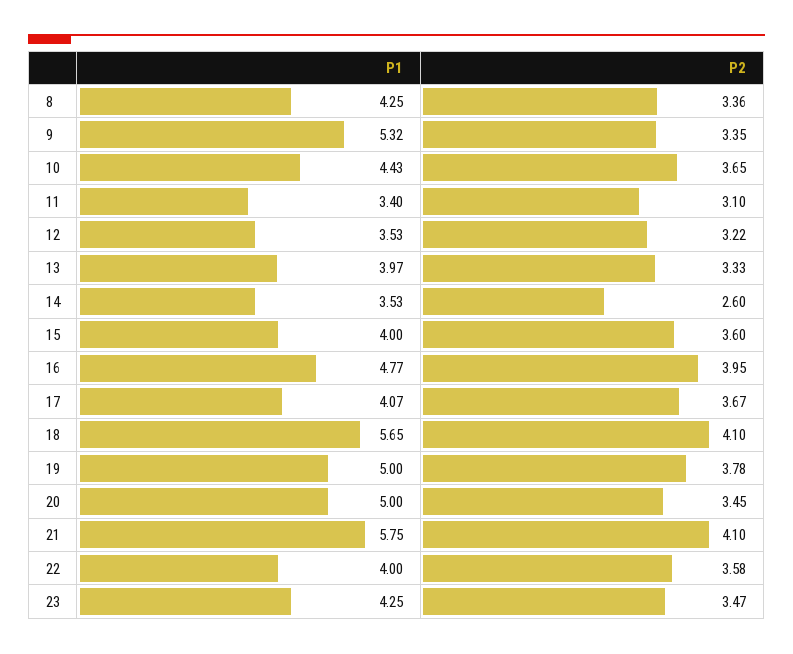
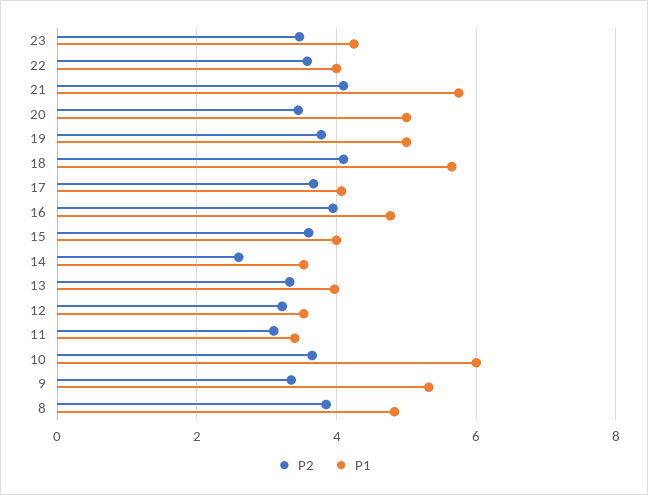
  {
    "P1": {
-     "8": 4.25,
+     "8": 4.8,
      "9": 5.32,
-     "10": 4.43,
+     "10": 6,
      "11": 3.4,
      "12": 3.53,
      "13": 3.97,
      "14": 3.53,
      "15": 4,
      "16": 4.77,
      "17": 4.07,
      "18": 5.65,
      "19": 5,
      "20": 5,
      "21": 5.75,
      "22": 4,
      "23": 4.25
    },
    "P2": {
-     "8": 3.36,
+     "8": 3.8,
      "9": 3.35,
      "10": 3.65,
      "11": 3.1,
      "12": 3.22,
      "13": 3.33,
      "14": 2.6,
      "15": 3.6,
      "16": 3.95,
      "17": 3.67,
      "18": 4.1,
      "19": 3.78,
      "20": 3.45,
      "21": 4.1,
      "22": 3.58,
      "23": 3.47
    }
  }

